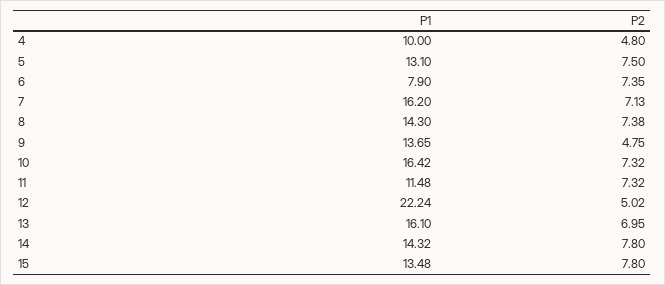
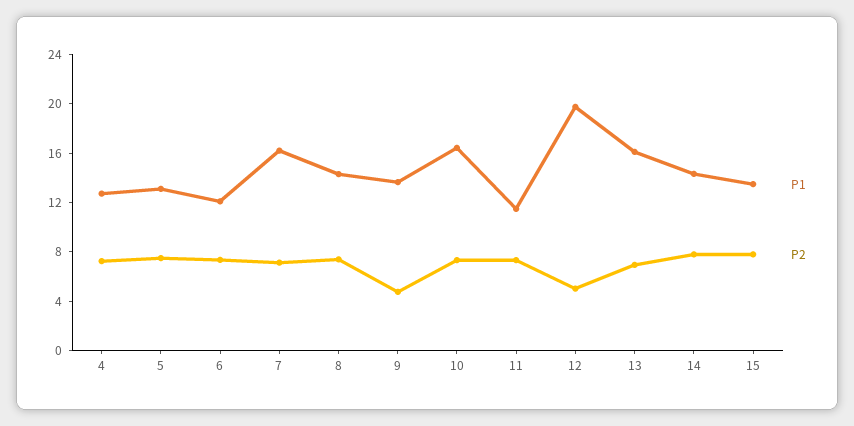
  {
    "P1": {
-     "4": 10,
+     "4": 13,
      "5": 13.1,
-     "6": 7.9,
+     "6": 12,
      "7": 16.2,
      "8": 14.3,
      "9": 13.65,
      "10": 16.42,
      "11": 11.48,
-     "12": 22.24,
+     "12": 20,
      "13": 16.1,
      "14": 14.32,
      "15": 13.48
    },
    "P2": {
-     "4": 4.8,
+     "4": 7,
      "5": 7.5,
      "6": 7.35,
      "7": 7.13,
      "8": 7.38,
      "9": 4.75,
      "10": 7.32,
      "11": 7.32,
      "12": 5.02,
      "13": 6.95,
      "14": 7.8,
      "15": 7.8
    }
  }

